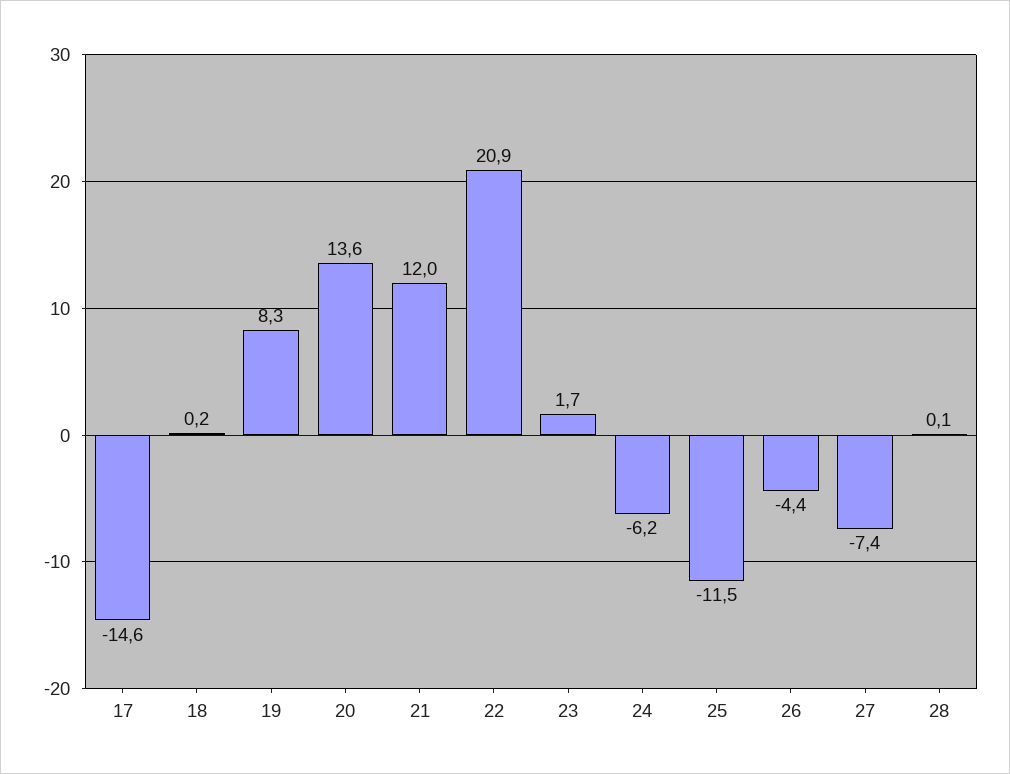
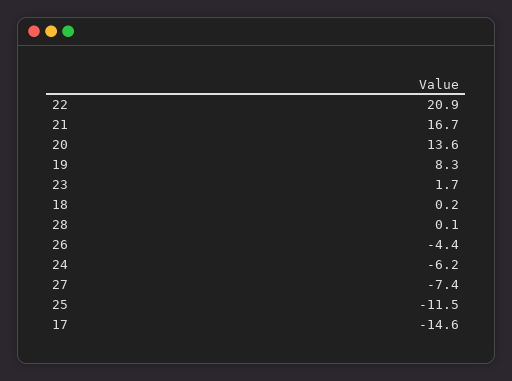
  {
    "17": -14.6,
    "18": 0.2,
    "19": 8.3,
    "20": 13.6,
-   "21": 12,
+   "21": 16.7,
    "22": 20.9,
    "23": 1.7,
    "24": -6.2,
    "25": -11.5,
    "26": -4.4,
    "27": -7.4,
    "28": 0.1
  }

